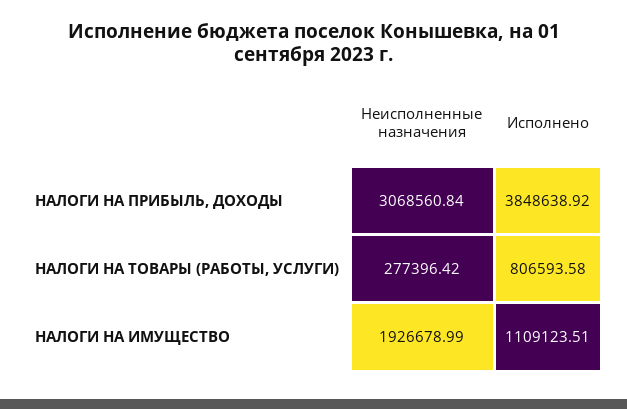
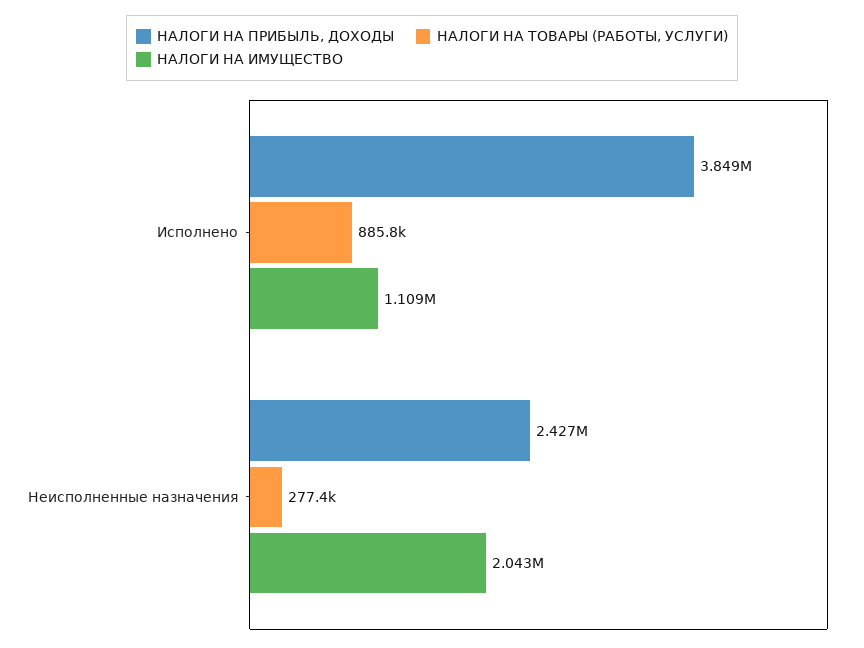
  {
    "НАЛОГИ НА ПРИБЫЛЬ, ДОХОДЫ": {
-     "Неисполненные назначения": 3068560.84,
+     "Неисполненные назначения": 2427000,
      "Исполнено": 3848638.92
    },
    "НАЛОГИ НА ТОВАРЫ (РАБОТЫ, УСЛУГИ)": {
      "Неисполненные назначения": 277396.42,
-     "Исполнено": 806593.58
+     "Исполнено": 885800
    },
    "НАЛОГИ НА ИМУЩЕСТВО": {
-     "Неисполненные назначения": 1926678.99,
+     "Неисполненные назначения": 2043000,
      "Исполнено": 1109123.51
    }
  }

